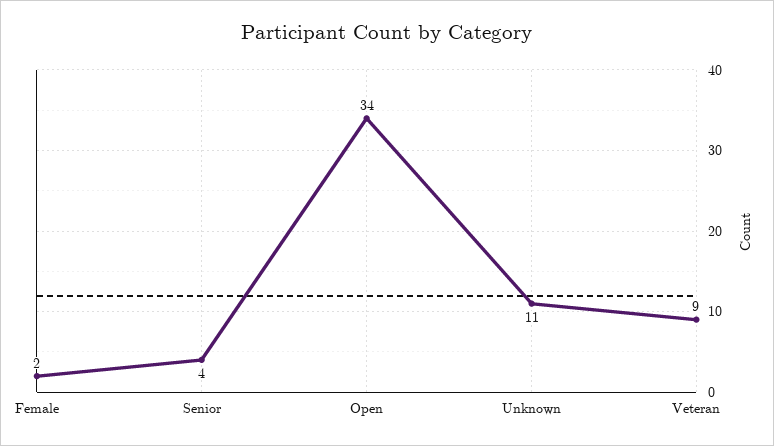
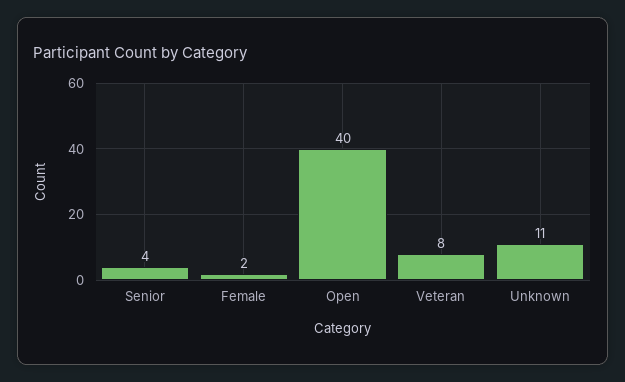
  {
    "Female": 2,
    "Senior": 4,
-   "Open": 34,
+   "Open": 40,
    "Unknown": 11,
-   "Veteran": 9
+   "Veteran": 8
  }

